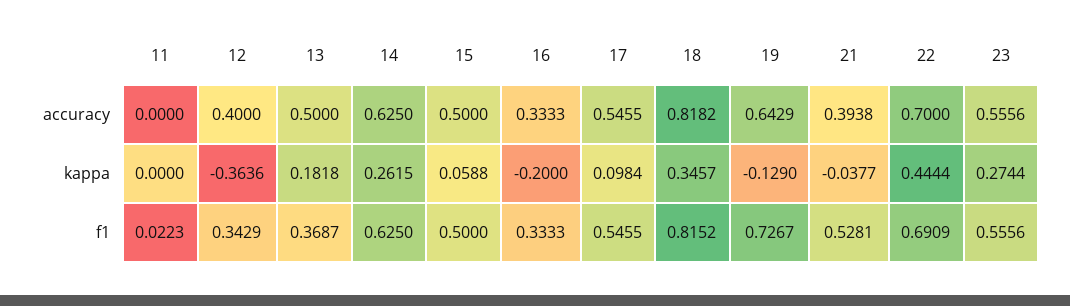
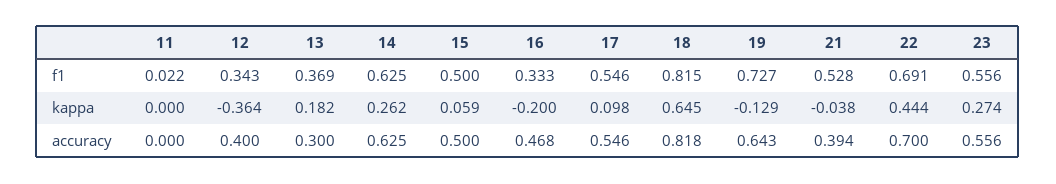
  {
    "11": {
      "accuracy": 0,
      "kappa": 0,
      "f1": 0.0223
    },
    "12": {
      "accuracy": 0.4,
      "kappa": -0.3636,
      "f1": 0.3429
    },
    "13": {
-     "accuracy": 0.5,
+     "accuracy": 0.3,
      "kappa": 0.1818,
      "f1": 0.3687
    },
    "14": {
      "accuracy": 0.625,
      "kappa": 0.2615,
      "f1": 0.625
    },
    "15": {
      "accuracy": 0.5,
      "kappa": 0.0588,
      "f1": 0.5
    },
    "16": {
-     "accuracy": 0.3333,
+     "accuracy": 0.468,
      "kappa": -0.2,
      "f1": 0.3333
    },
    "17": {
      "accuracy": 0.5455,
      "kappa": 0.0984,
      "f1": 0.5455
    },
    "18": {
      "accuracy": 0.8182,
-     "kappa": 0.3457,
+     "kappa": 0.645,
      "f1": 0.8152
    },
    "19": {
      "accuracy": 0.6429,
      "kappa": -0.129,
      "f1": 0.7267
    },
    "21": {
      "accuracy": 0.3938,
      "kappa": -0.0377,
      "f1": 0.5281
    },
    "22": {
      "accuracy": 0.7,
      "kappa": 0.4444,
      "f1": 0.6909
    },
    "23": {
      "accuracy": 0.5556,
      "kappa": 0.2744,
      "f1": 0.5556
    }
  }

